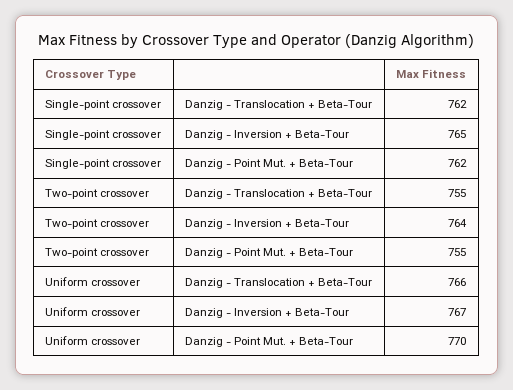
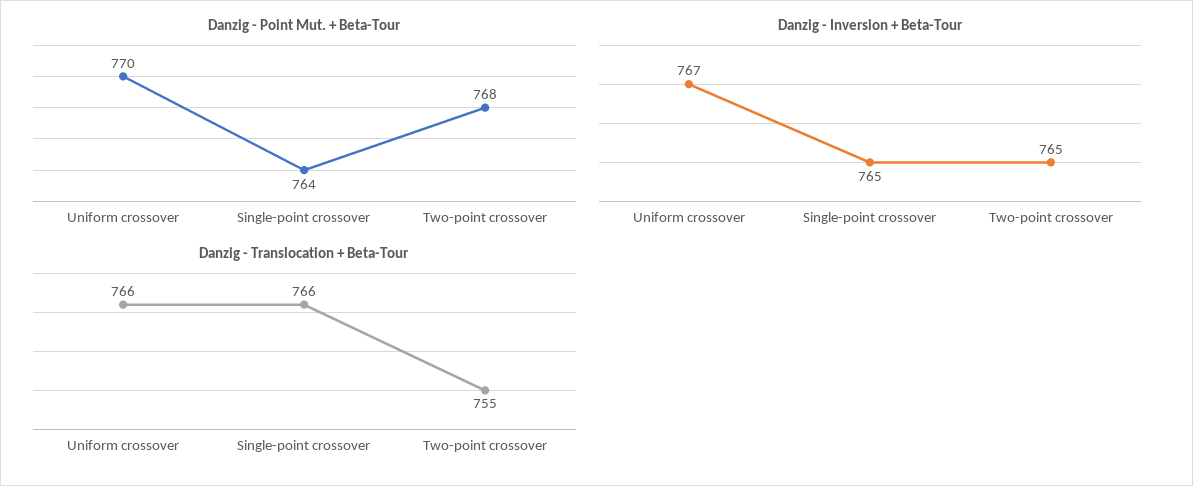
  {
    "Danzig - Translocation + Beta-Tour": {
-     "Single-point crossover": 762,
+     "Single-point crossover": 766,
      "Two-point crossover": 755,
      "Uniform crossover": 766
    },
    "Danzig - Inversion + Beta-Tour": {
      "Single-point crossover": 765,
-     "Two-point crossover": 764,
+     "Two-point crossover": 765,
      "Uniform crossover": 767
    },
    "Danzig - Point Mut. + Beta-Tour": {
-     "Single-point crossover": 762,
+     "Single-point crossover": 764,
-     "Two-point crossover": 755,
+     "Two-point crossover": 768,
      "Uniform crossover": 770
    }
  }

